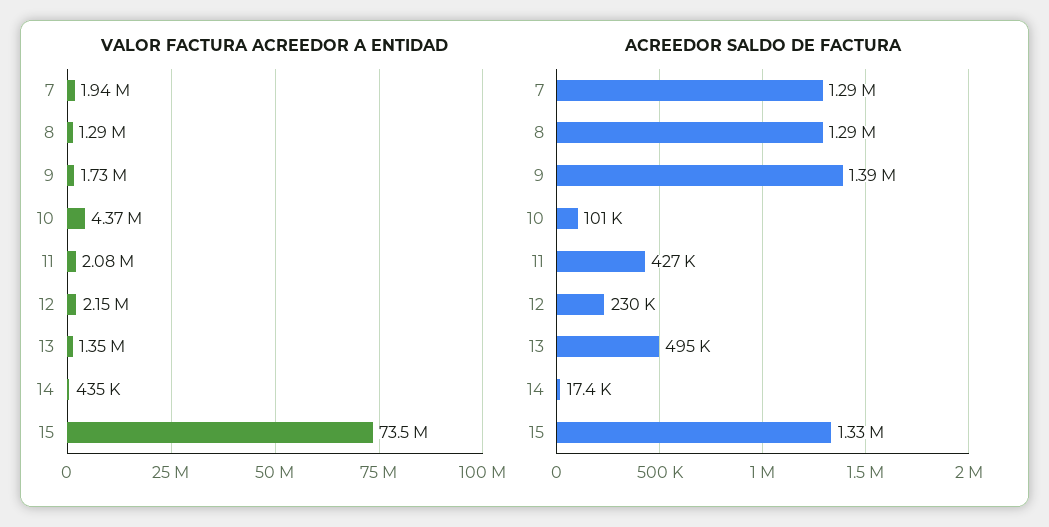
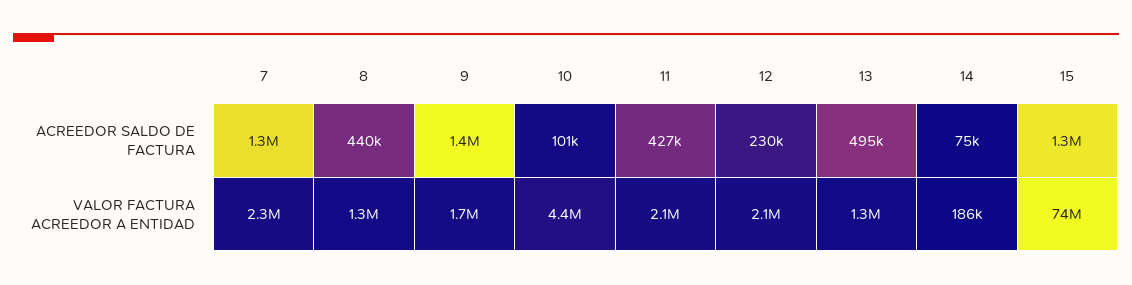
  {
    "VALOR FACTURA ACREEDOR A ENTIDAD": {
-     "7": 1940000,
+     "7": 2300000,
      "8": 1290000,
      "9": 1730000,
      "10": 4370000,
      "11": 2080000,
      "12": 2150000,
      "13": 1350000,
-     "14": 435000,
+     "14": 186000,
      "15": 73500000
    },
    "ACREEDOR SALDO DE FACTURA": {
      "7": 1290000,
-     "8": 1290000,
+     "8": 440000,
      "9": 1390000,
      "10": 101000,
      "11": 427000,
      "12": 230000,
      "13": 495000,
-     "14": 17400,
+     "14": 75000,
      "15": 1330000
    }
  }

